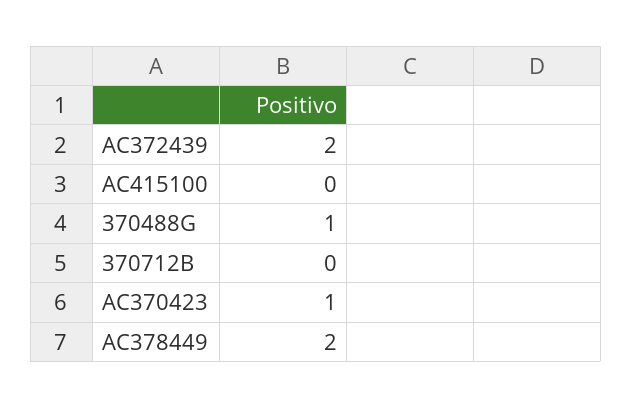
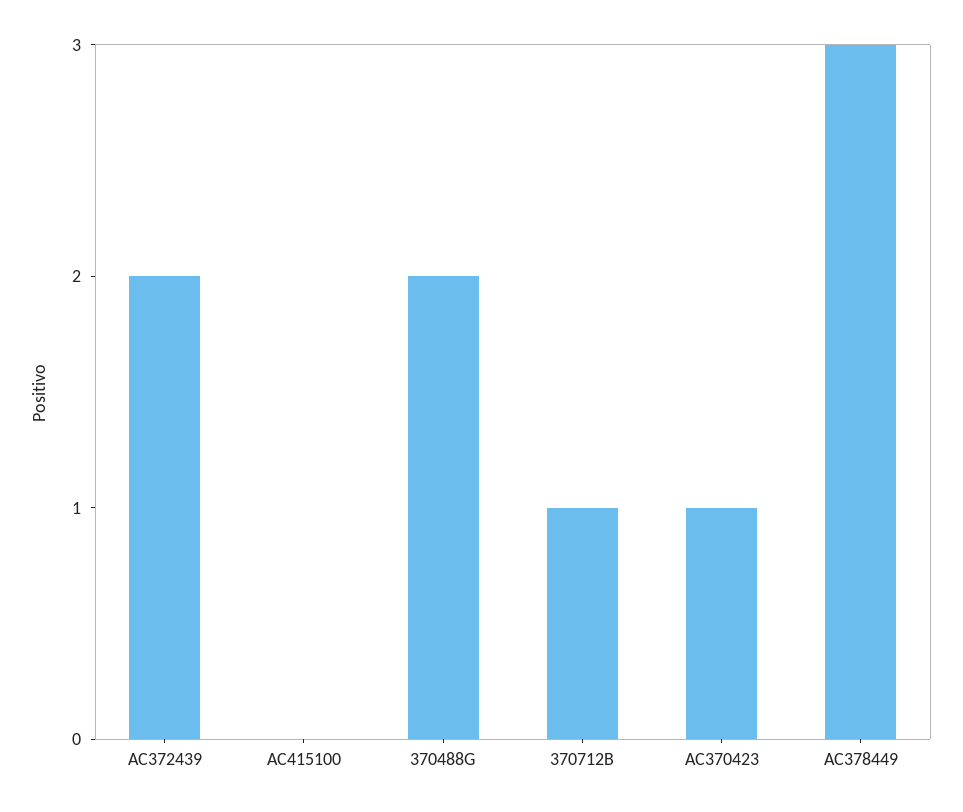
  {
    "AC372439": 2,
    "AC415100": 0,
-   "370488G": 1,
+   "370488G": 2,
-   "370712B": 0,
+   "370712B": 1,
    "AC370423": 1,
-   "AC378449": 2
+   "AC378449": 3
  }

